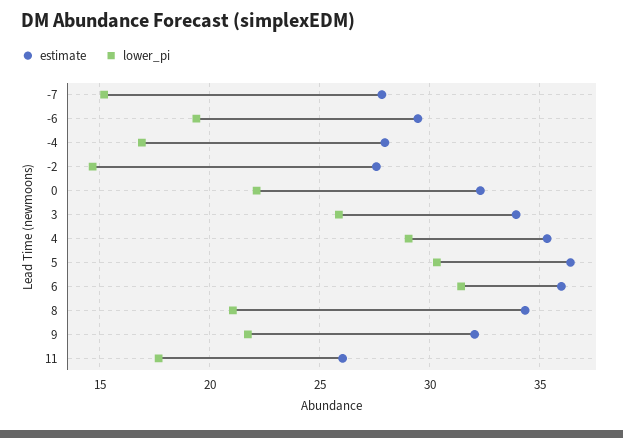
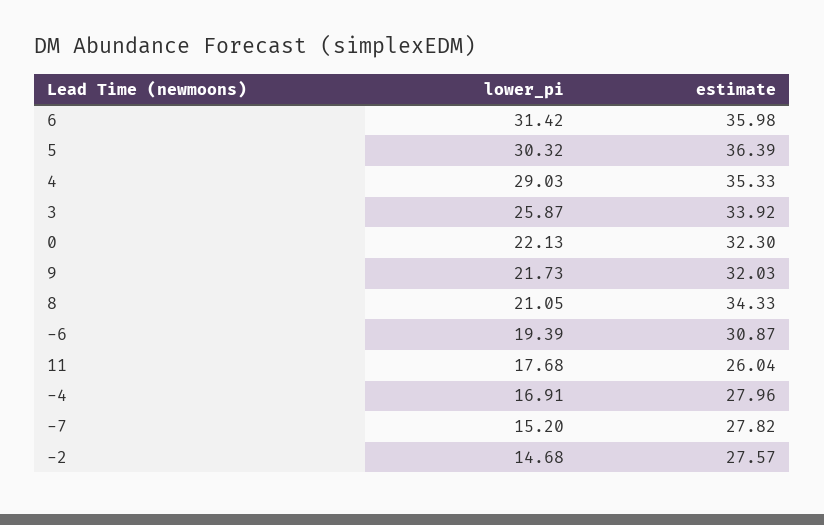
  {
    "estimate": {
      "-7": 27.82,
-     "-6": 29.5,
+     "-6": 30.87,
      "-4": 27.96,
      "-2": 27.57,
      "0": 32.3,
      "3": 33.92,
      "4": 35.33,
      "5": 36.39,
      "6": 35.98,
      "8": 34.33,
      "9": 32.03,
      "11": 26.04
    },
    "lower_pi": {
      "-7": 15.2,
      "-6": 19.39,
      "-4": 16.91,
      "-2": 14.68,
      "0": 22.13,
      "3": 25.87,
      "4": 29.03,
      "5": 30.32,
      "6": 31.42,
      "8": 21.05,
      "9": 21.73,
      "11": 17.68
    }
  }

